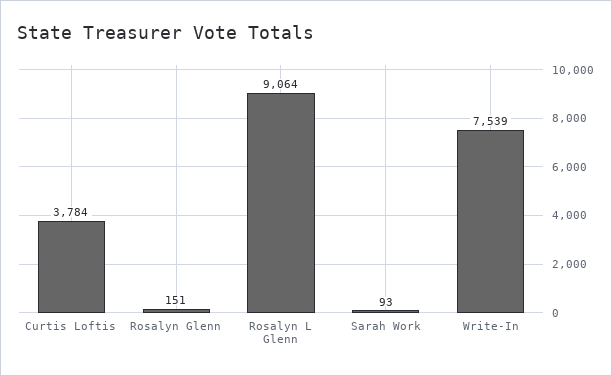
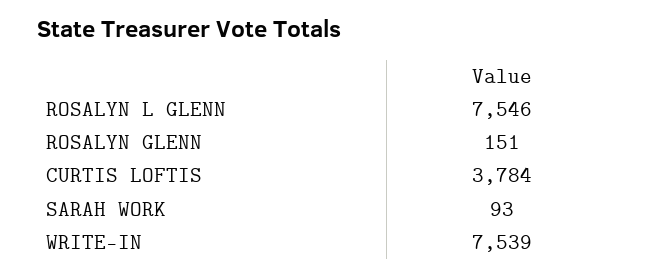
  {
    "Curtis Loftis": 3784,
    "Rosalyn Glenn": 151,
-   "Rosalyn L Glenn": 9064,
+   "Rosalyn L Glenn": 7546,
    "Sarah Work": 93,
    "Write-In": 7539
  }

